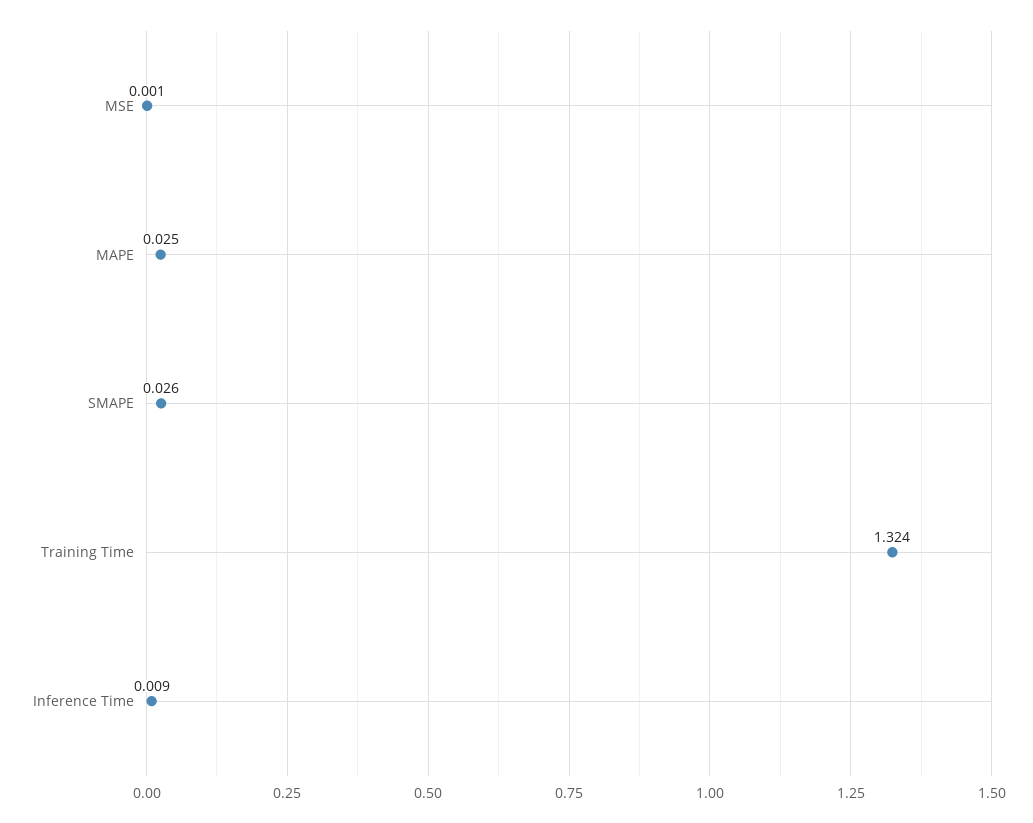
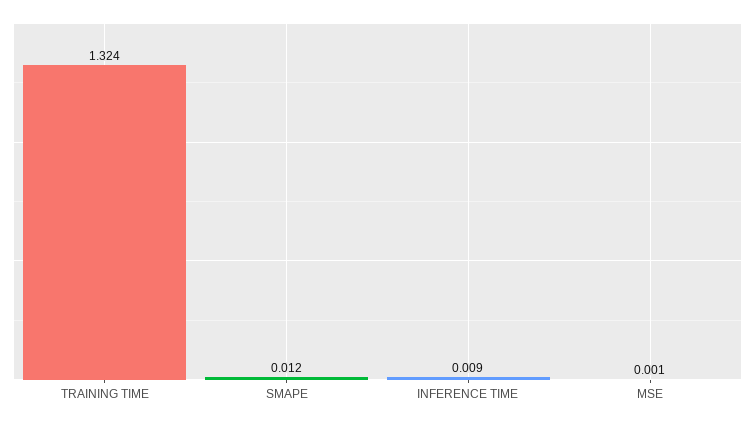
  {
    "MSE": 0.001,
-   "MAPE": 0.025,
-   "SMAPE": 0.026,
+   "SMAPE": 0.012,
    "Training Time": 1.324,
    "Inference Time": 0.009
  }

